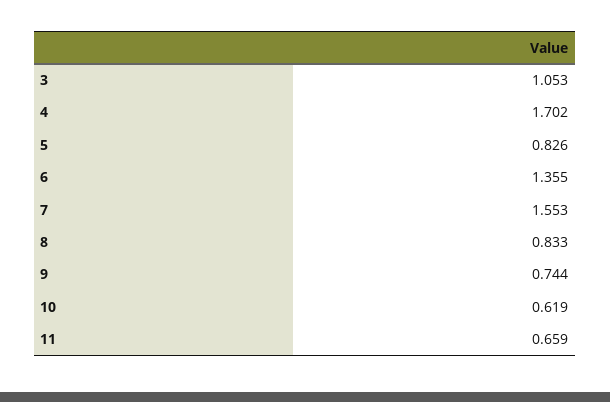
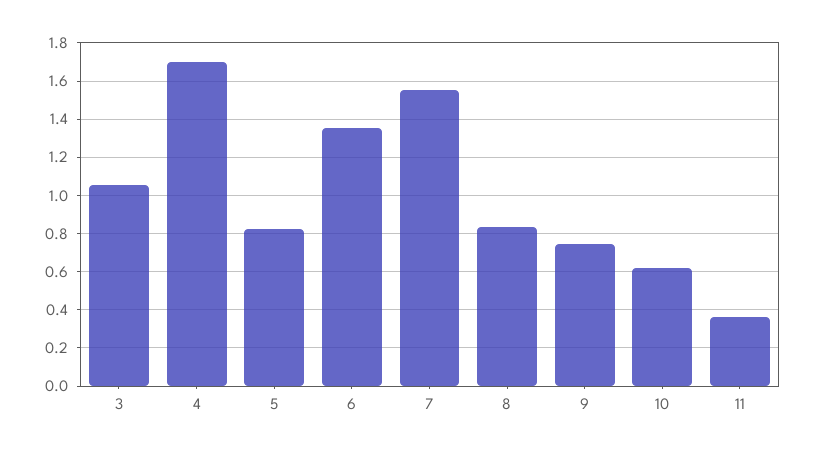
  {
    "3": 1.053,
    "4": 1.702,
    "5": 0.826,
    "6": 1.355,
    "7": 1.553,
    "8": 0.833,
    "9": 0.744,
    "10": 0.619,
-   "11": 0.659
+   "11": 0.35
  }

